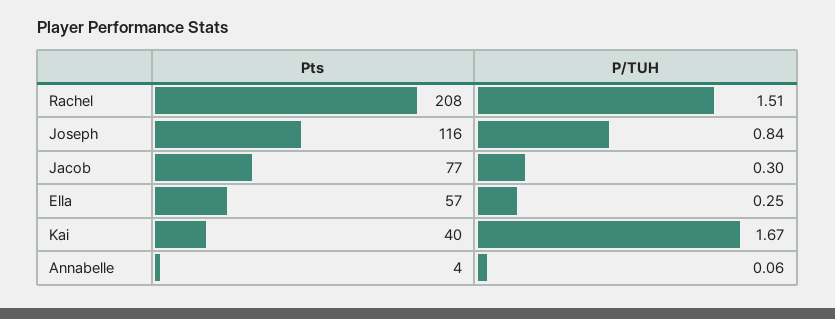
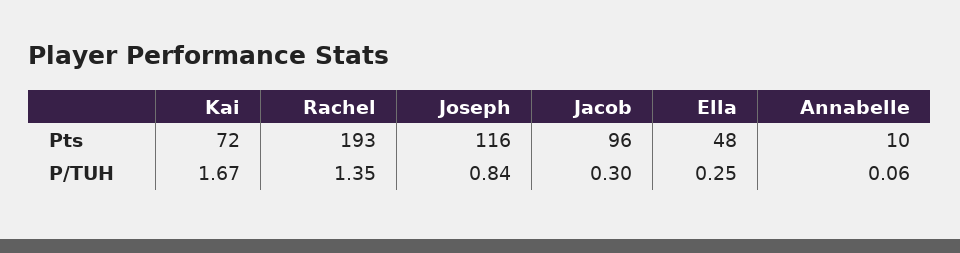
  {
    "Pts": {
-     "Rachel": 208,
+     "Rachel": 193,
      "Joseph": 116,
-     "Jacob": 77,
+     "Jacob": 96,
-     "Ella": 57,
+     "Ella": 48,
-     "Kai": 40,
+     "Kai": 72,
-     "Annabelle": 4
+     "Annabelle": 10
    },
    "P/TUH": {
-     "Rachel": 1.51,
+     "Rachel": 1.35,
      "Joseph": 0.84,
      "Jacob": 0.3,
      "Ella": 0.25,
      "Kai": 1.67,
      "Annabelle": 0.06
    }
  }

